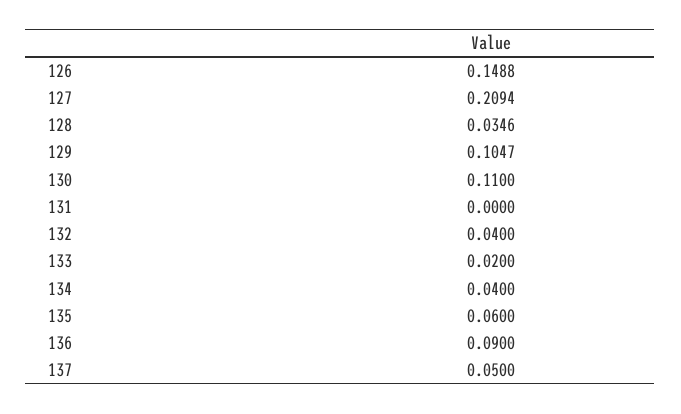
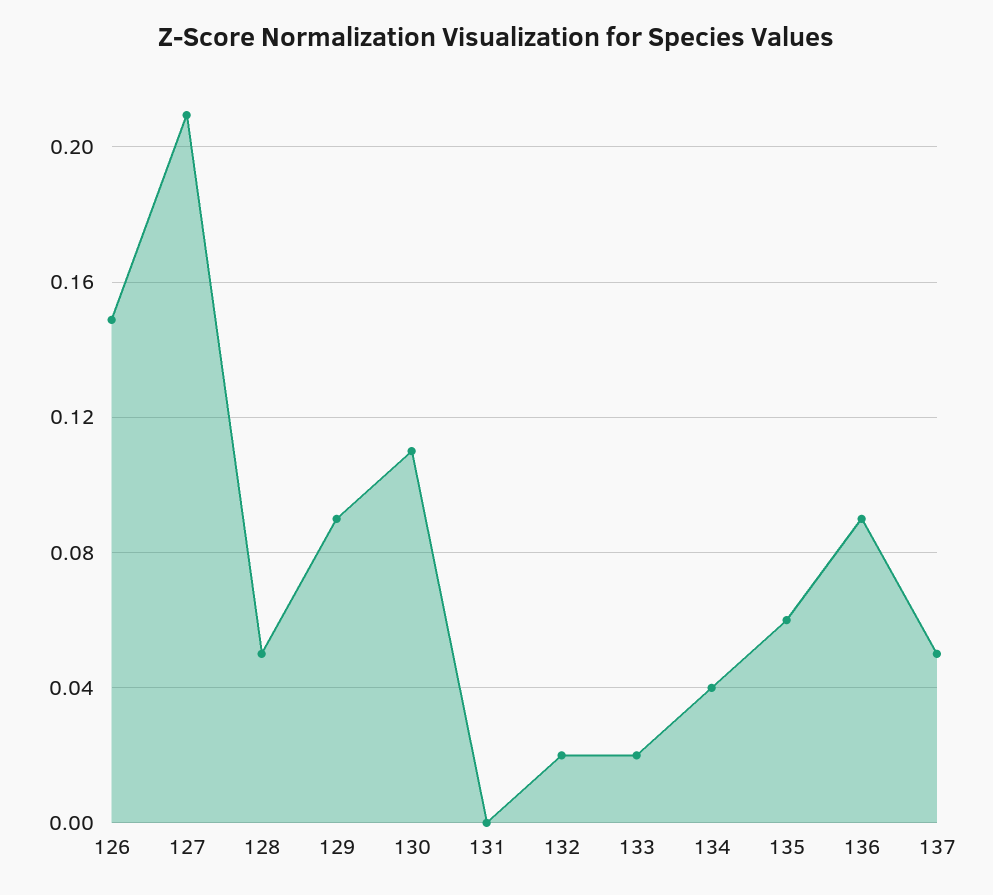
  {
    "126": 0.1488,
    "127": 0.2094,
-   "128": 0.0346,
+   "128": 0.05,
-   "129": 0.1047,
+   "129": 0.09,
    "130": 0.11,
    "131": 0,
-   "132": 0.04,
+   "132": 0.02,
    "133": 0.02,
    "134": 0.04,
    "135": 0.06,
    "136": 0.09,
    "137": 0.05
  }

